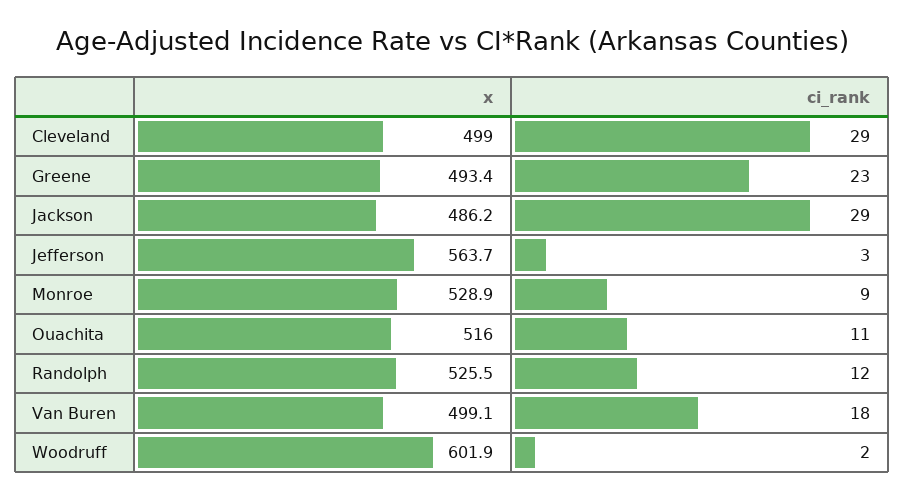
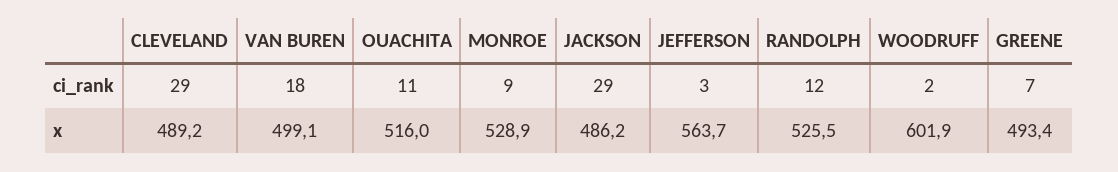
  {
    "x": {
-     "Cleveland": 499,
+     "Cleveland": 489.2,
      "Greene": 493.4,
      "Jackson": 486.2,
      "Jefferson": 563.7,
      "Monroe": 528.9,
      "Ouachita": 516,
      "Randolph": 525.5,
      "Van Buren": 499.1,
      "Woodruff": 601.9
    },
    "ci_rank": {
      "Cleveland": 29,
-     "Greene": 23,
+     "Greene": 7,
      "Jackson": 29,
      "Jefferson": 3,
      "Monroe": 9,
      "Ouachita": 11,
      "Randolph": 12,
      "Van Buren": 18,
      "Woodruff": 2
    }
  }

